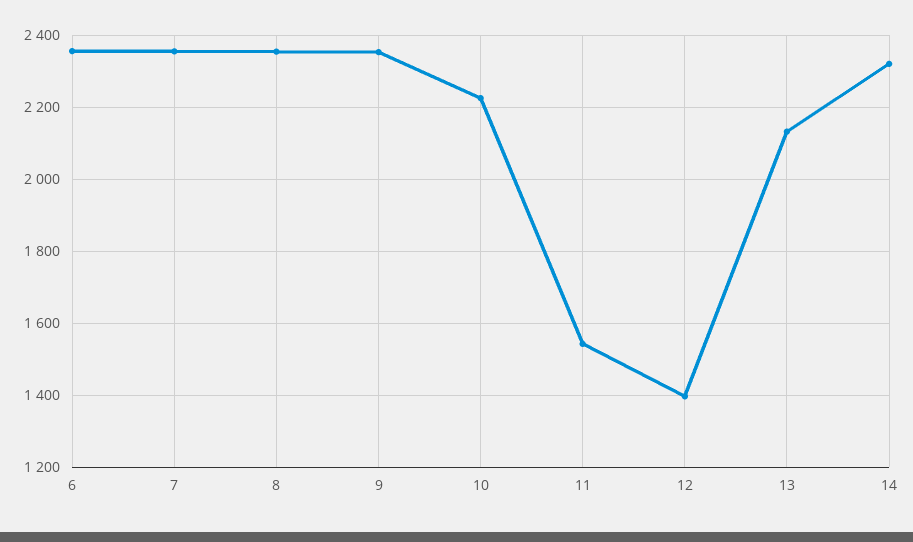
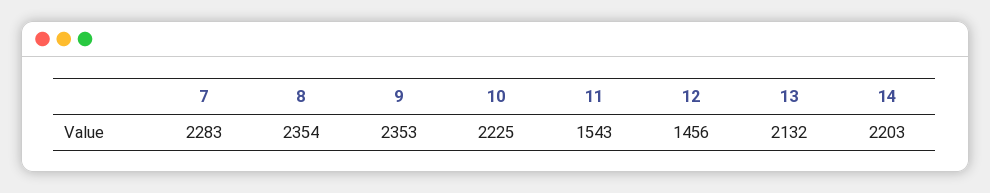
  {
-   "6": 2360,
-   "7": 2360,
+   "7": 2283,
    "8": 2354,
    "9": 2353,
    "10": 2225,
    "11": 1543,
-   "12": 1400,
+   "12": 1456,
    "13": 2132,
-   "14": 2320
+   "14": 2203
  }

